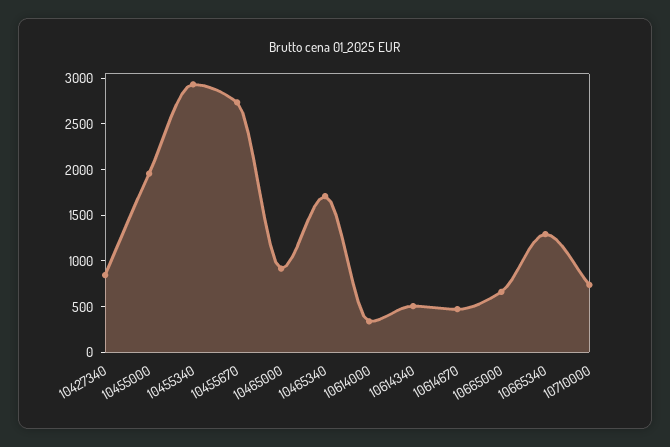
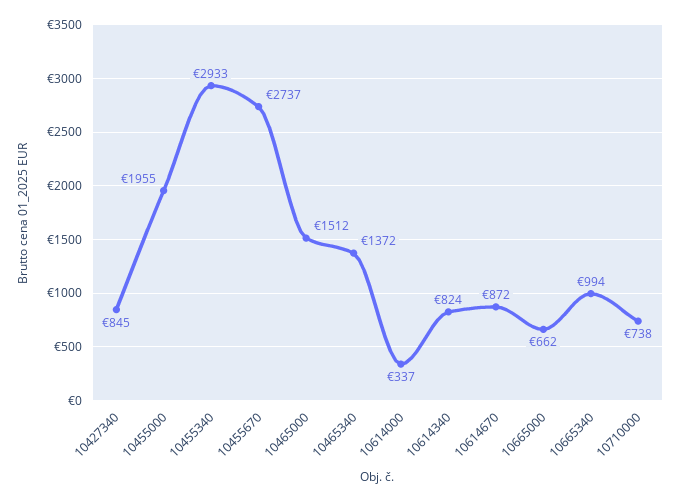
  {
    "10427340": 845,
    "10455000": 1955,
    "10455340": 2933,
    "10455670": 2737,
-   "10465000": 900,
+   "10465000": 1512,
-   "10465340": 1700,
+   "10465340": 1372,
    "10614000": 337,
-   "10614340": 500,
+   "10614340": 824,
-   "10614670": 500,
+   "10614670": 872,
    "10665000": 662,
-   "10665340": 1300,
+   "10665340": 994,
    "10710000": 738
  }

